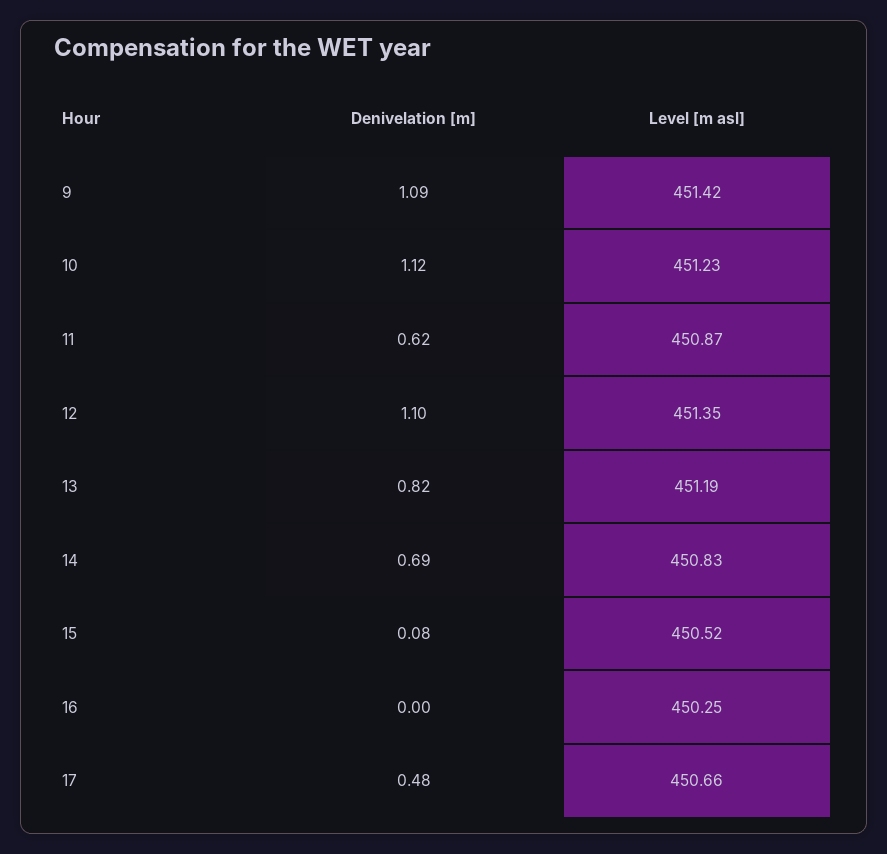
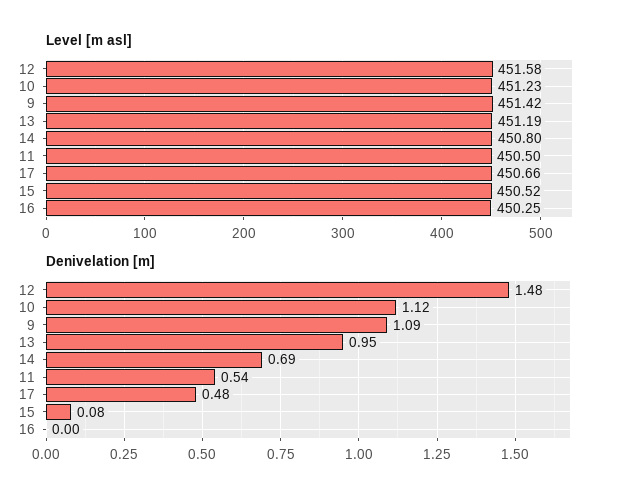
  {
    "Denivelation [m]": {
      "9": 1.09,
      "10": 1.12,
-     "11": 0.62,
+     "11": 0.54,
-     "12": 1.1,
+     "12": 1.48,
-     "13": 0.82,
+     "13": 0.95,
      "14": 0.69,
      "15": 0.08,
      "16": 0,
      "17": 0.48
    },
    "Level [m asl]": {
      "9": 451.42,
      "10": 451.23,
-     "11": 450.87,
+     "11": 450.5,
-     "12": 451.35,
+     "12": 451.58,
      "13": 451.19,
-     "14": 450.83,
+     "14": 450.8,
      "15": 450.52,
      "16": 450.25,
      "17": 450.66
    }
  }

